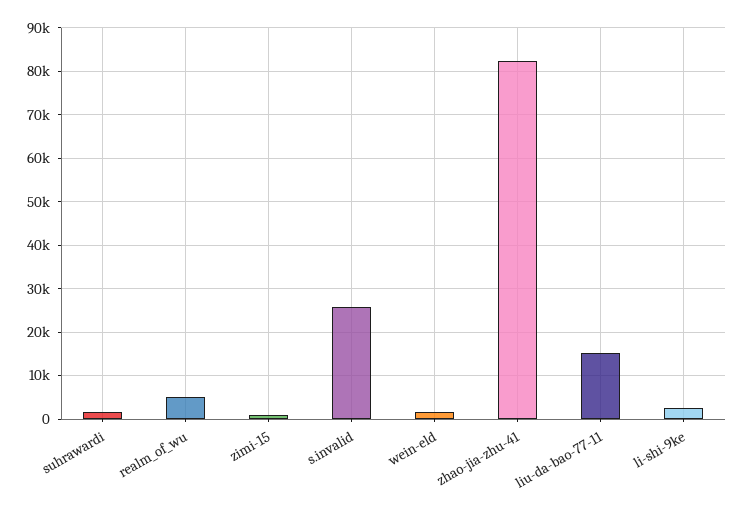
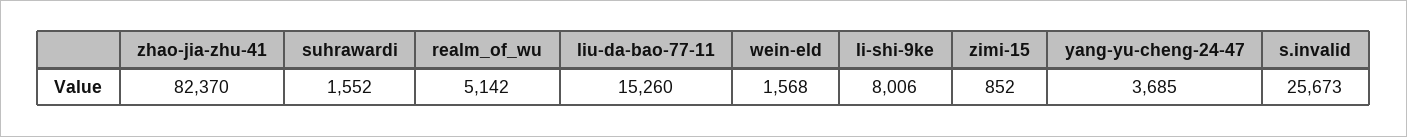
  {
    "suhrawardi": 1552,
    "realm_of_wu": 5142,
    "zimi-15": 852,
    "s.invalid": 25673,
    "wein-eld": 1568,
    "zhao-jia-zhu-41": 82370,
    "liu-da-bao-77-11": 15260,
-   "li-shi-9ke": 2000
+   "li-shi-9ke": 8006,
+   "yang-yu-cheng-24-47": 3685
  }

